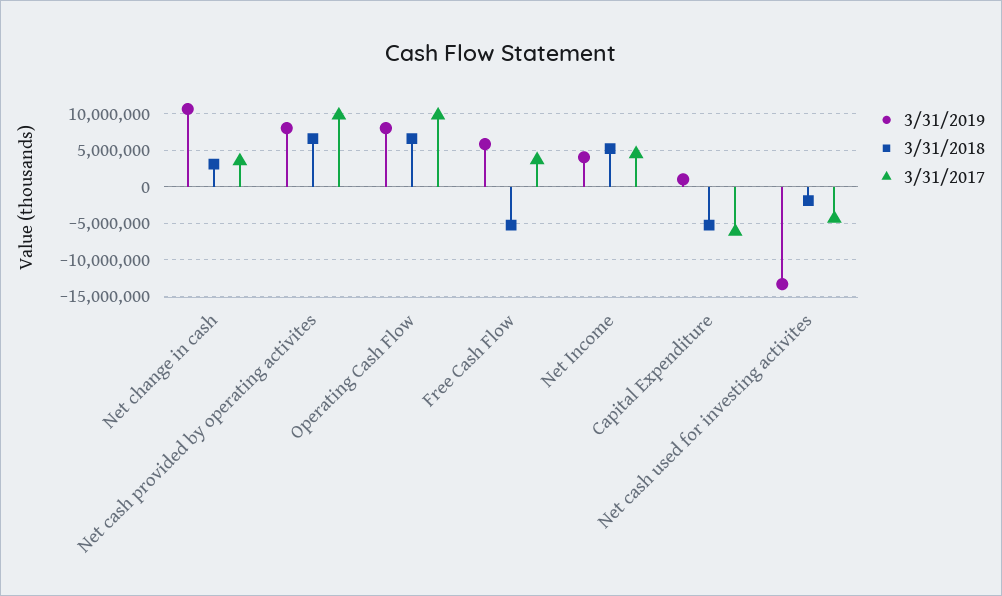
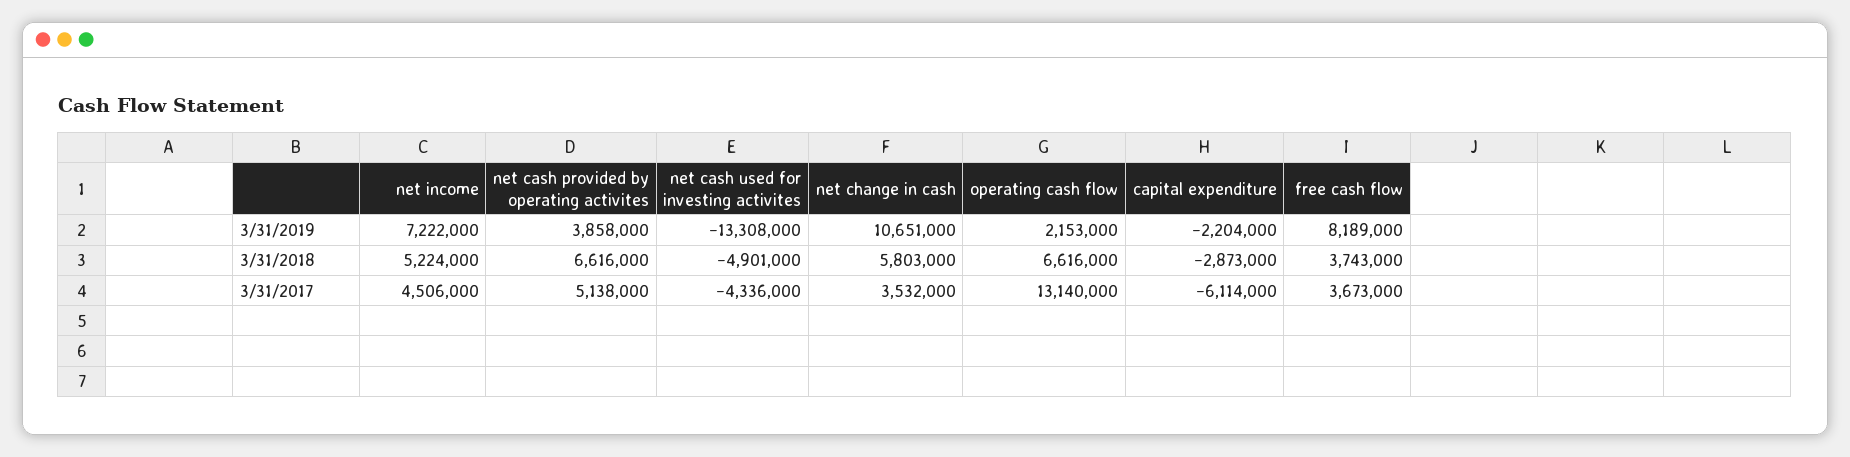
  {
    "3/31/2019": {
      "Net change in cash": 10651000,
-     "Net cash provided by operating activites": 8000000,
+     "Net cash provided by operating activites": 3858000,
-     "Operating Cash Flow": 8000000,
+     "Operating Cash Flow": 2153000,
-     "Free Cash Flow": 6000000,
+     "Free Cash Flow": 8189000,
-     "Net Income": 4000000,
+     "Net Income": 7222000,
-     "Capital Expenditure": 1000000,
+     "Capital Expenditure": -2204000,
      "Net cash used for investing activites": -13308000
    },
    "3/31/2018": {
-     "Net change in cash": 3000000,
+     "Net change in cash": 5803000,
      "Net cash provided by operating activites": 6616000,
      "Operating Cash Flow": 6616000,
-     "Free Cash Flow": -5000000,
+     "Free Cash Flow": 3743000,
      "Net Income": 5224000,
-     "Capital Expenditure": -5000000,
+     "Capital Expenditure": -2873000,
-     "Net cash used for investing activites": -2000000
+     "Net cash used for investing activites": -4901000
    },
    "3/31/2017": {
      "Net change in cash": 3532000,
-     "Net cash provided by operating activites": 10000000,
+     "Net cash provided by operating activites": 5138000,
-     "Operating Cash Flow": 10000000,
+     "Operating Cash Flow": 13140000,
      "Free Cash Flow": 3673000,
      "Net Income": 4506000,
      "Capital Expenditure": -6114000,
      "Net cash used for investing activites": -4336000
    }
  }

